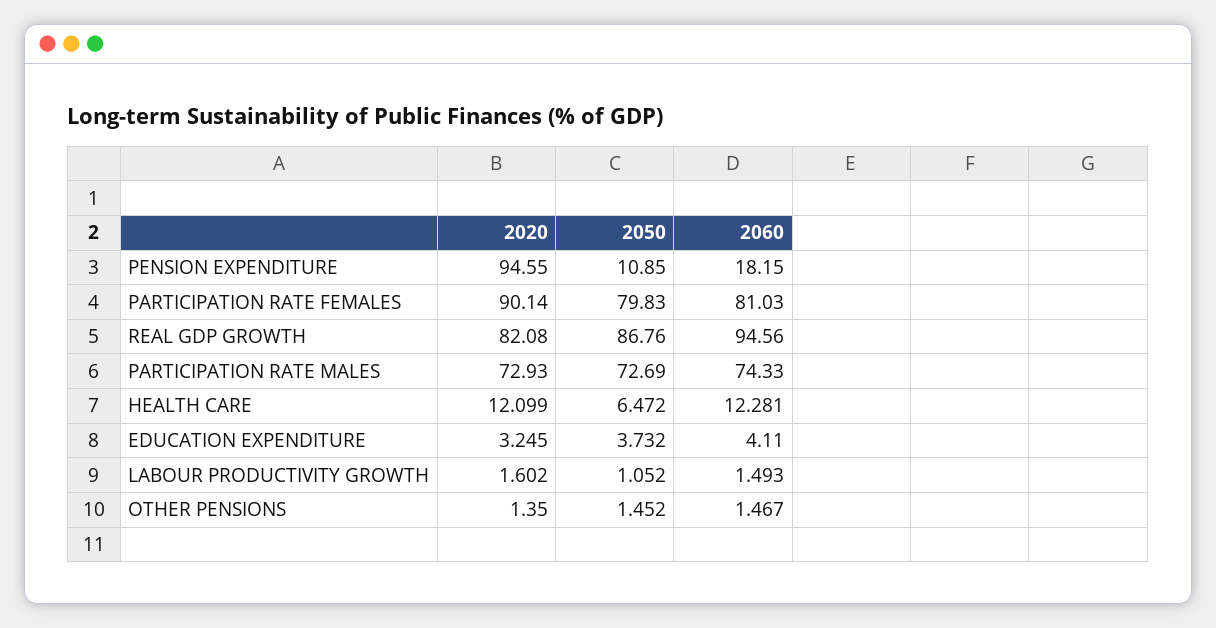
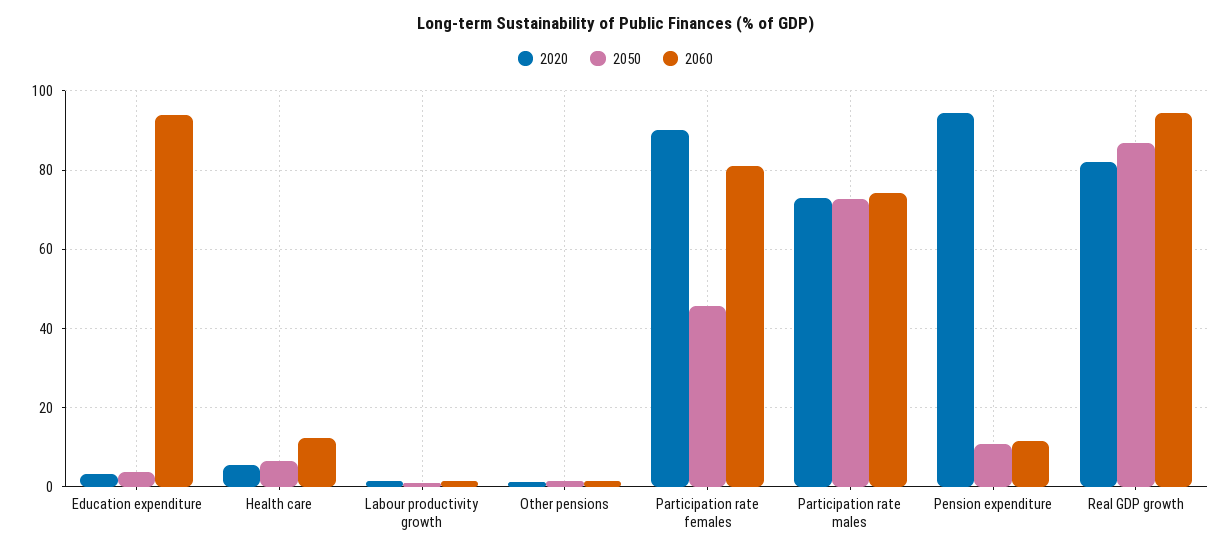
  {
    "2020": {
      "PENSION EXPENDITURE": 94.55,
      "PARTICIPATION RATE FEMALES": 90.14,
      "REAL GDP GROWTH": 82.08,
      "PARTICIPATION RATE MALES": 72.93,
-     "HEALTH CARE": 12.099,
+     "HEALTH CARE": 6,
      "EDUCATION EXPENDITURE": 3.245,
      "LABOUR PRODUCTIVITY GROWTH": 1.602,
      "OTHER PENSIONS": 1.35
    },
    "2050": {
      "PENSION EXPENDITURE": 10.85,
-     "PARTICIPATION RATE FEMALES": 79.83,
+     "PARTICIPATION RATE FEMALES": 46,
      "REAL GDP GROWTH": 86.76,
      "PARTICIPATION RATE MALES": 72.69,
      "HEALTH CARE": 6.472,
      "EDUCATION EXPENDITURE": 3.732,
      "LABOUR PRODUCTIVITY GROWTH": 1.052,
      "OTHER PENSIONS": 1.452
    },
    "2060": {
-     "PENSION EXPENDITURE": 18.15,
+     "PENSION EXPENDITURE": 12,
      "PARTICIPATION RATE FEMALES": 81.03,
      "REAL GDP GROWTH": 94.56,
      "PARTICIPATION RATE MALES": 74.33,
      "HEALTH CARE": 12.281,
-     "EDUCATION EXPENDITURE": 4.11,
+     "EDUCATION EXPENDITURE": 94,
      "LABOUR PRODUCTIVITY GROWTH": 1.493,
      "OTHER PENSIONS": 1.467
    }
  }

